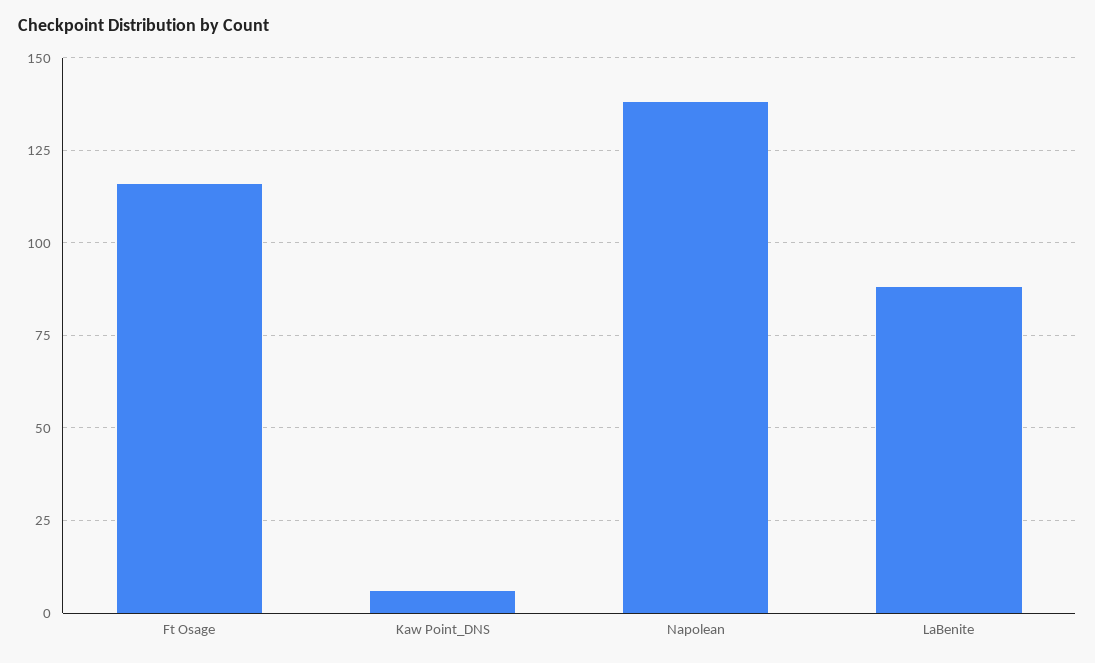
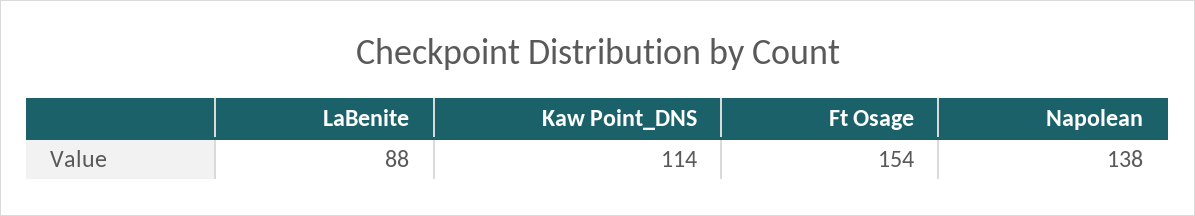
  {
-   "Ft Osage": 115,
+   "Ft Osage": 154,
-   "Kaw Point_DNS": 5,
+   "Kaw Point_DNS": 114,
    "Napolean": 138,
    "LaBenite": 88
  }

